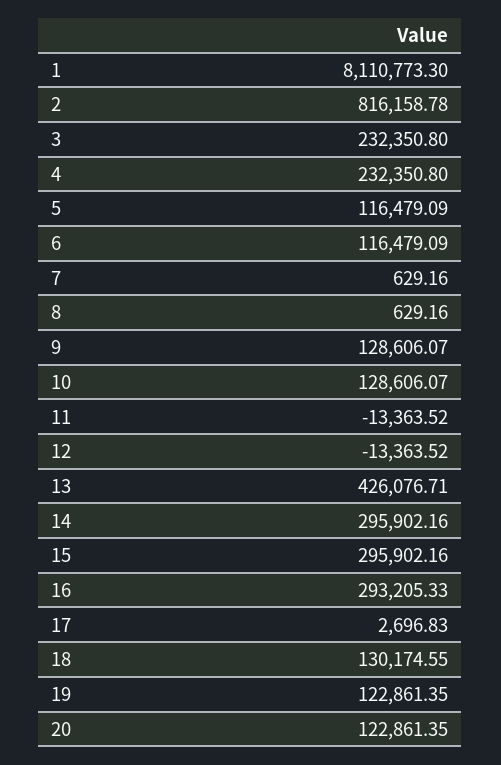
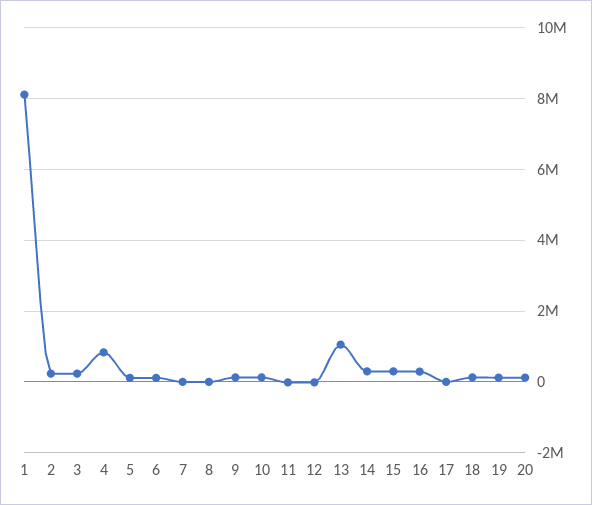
  {
    "1": 8110773.3,
-   "2": 816158.78,
+   "2": 200000,
    "3": 232350.8,
-   "4": 232350.8,
+   "4": 800000,
    "5": 116479.09,
    "6": 116479.09,
    "7": 629.16,
    "8": 629.16,
    "9": 128606.07,
    "10": 128606.07,
    "11": -13363.52,
    "12": -13363.52,
-   "13": 426076.71,
+   "13": 1000000,
    "14": 295902.16,
    "15": 295902.16,
    "16": 293205.33,
    "17": 2696.83,
    "18": 130174.55,
    "19": 122861.35,
    "20": 122861.35
  }

